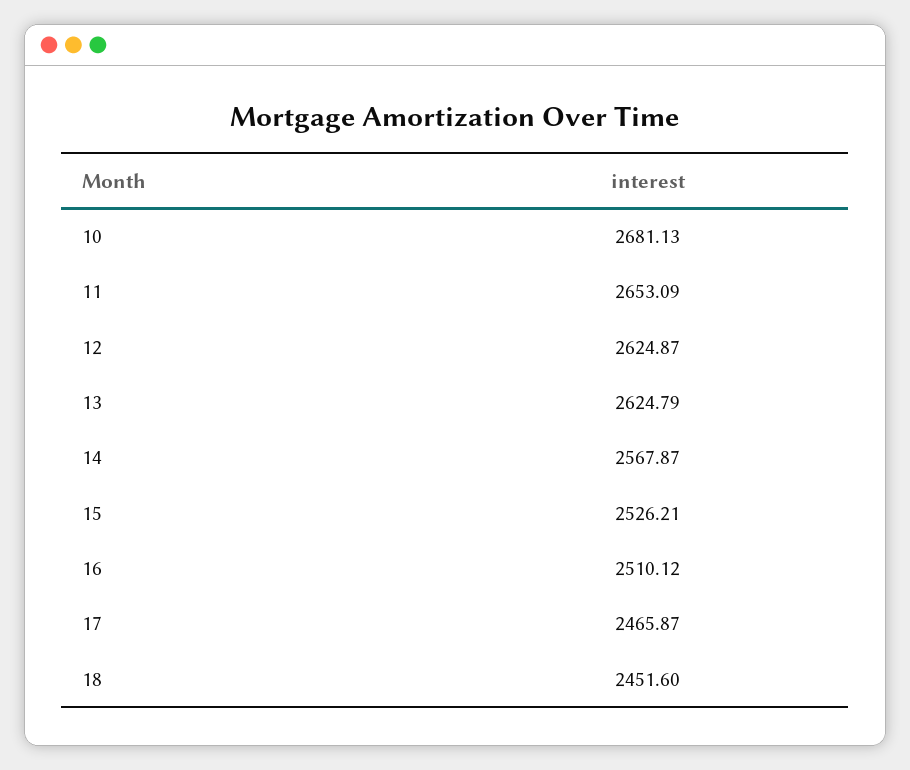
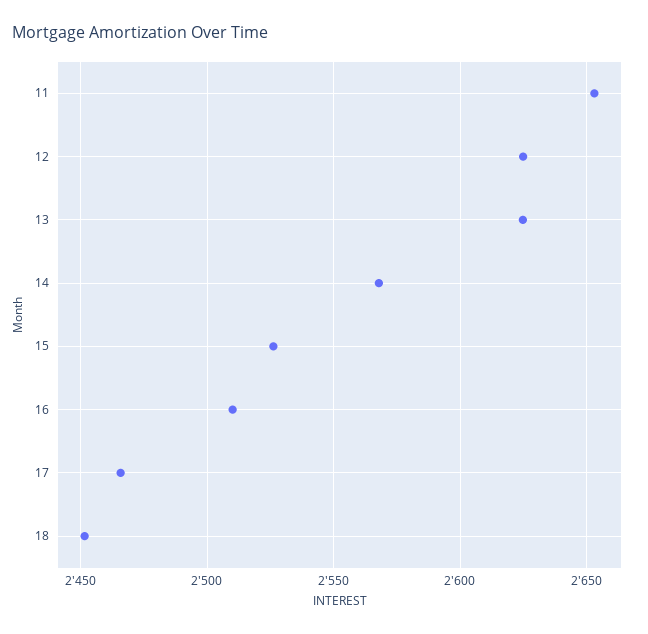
  {
-   "10": 2681.13,
    "11": 2653.09,
    "12": 2624.87,
    "13": 2624.79,
    "14": 2567.87,
    "15": 2526.21,
    "16": 2510.12,
    "17": 2465.87,
    "18": 2451.6
  }

